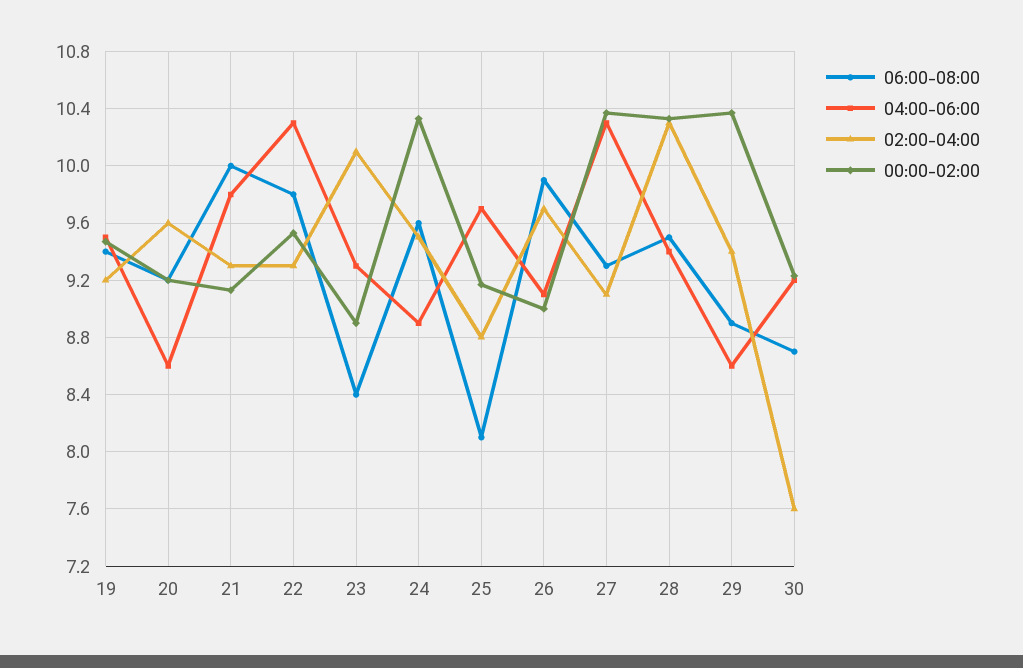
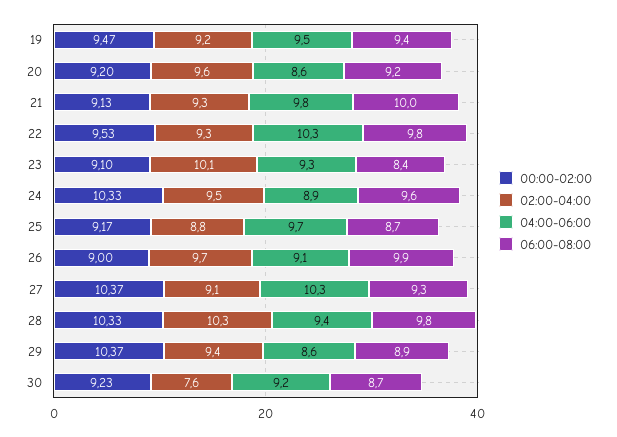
  {
    "06:00-08:00": {
      "19": 9.4,
      "20": 9.2,
      "21": 10,
      "22": 9.8,
      "23": 8.4,
      "24": 9.6,
-     "25": 8.1,
+     "25": 8.7,
      "26": 9.9,
      "27": 9.3,
-     "28": 9.5,
+     "28": 9.8,
      "29": 8.9,
      "30": 8.7
    },
    "04:00-06:00": {
      "19": 9.5,
      "20": 8.6,
      "21": 9.8,
      "22": 10.3,
      "23": 9.3,
      "24": 8.9,
      "25": 9.7,
      "26": 9.1,
      "27": 10.3,
      "28": 9.4,
      "29": 8.6,
      "30": 9.2
    },
    "02:00-04:00": {
      "19": 9.2,
      "20": 9.6,
      "21": 9.3,
      "22": 9.3,
      "23": 10.1,
      "24": 9.5,
      "25": 8.8,
      "26": 9.7,
      "27": 9.1,
      "28": 10.3,
      "29": 9.4,
      "30": 7.6
    },
    "00:00-02:00": {
      "19": 9.47,
      "20": 9.2,
      "21": 9.13,
      "22": 9.53,
-     "23": 8.9,
+     "23": 9.1,
      "24": 10.33,
      "25": 9.17,
      "26": 9,
      "27": 10.37,
      "28": 10.33,
      "29": 10.37,
      "30": 9.23
    }
  }

